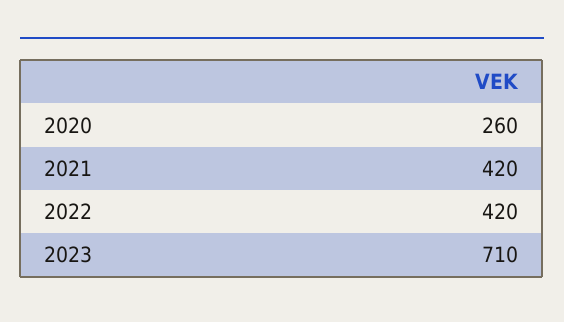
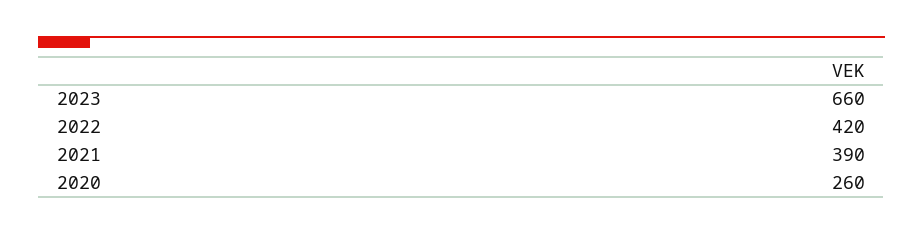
  {
    "2020": 260,
-   "2021": 420,
+   "2021": 390,
    "2022": 420,
-   "2023": 710
+   "2023": 660
  }

